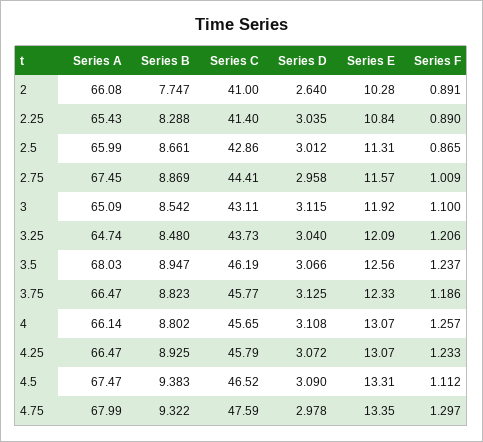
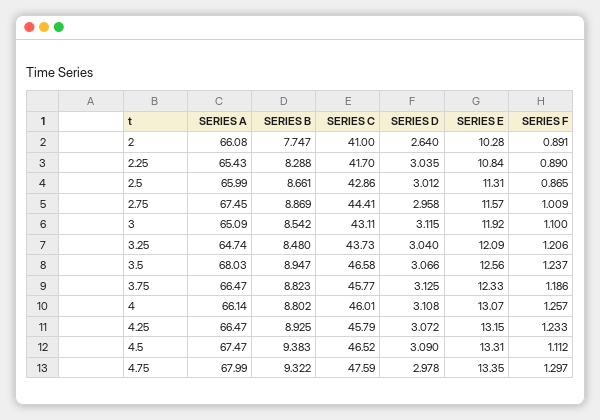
  {
    "Series A": {
      "2": 66.08,
      "2.25": 65.43,
      "2.5": 65.99,
      "2.75": 67.45,
      "3": 65.09,
      "3.25": 64.74,
      "3.5": 68.03,
      "3.75": 66.47,
      "4": 66.14,
      "4.25": 66.47,
      "4.5": 67.47,
      "4.75": 67.99
    },
    "Series B": {
      "2": 7.747,
      "2.25": 8.288,
      "2.5": 8.661,
      "2.75": 8.869,
      "3": 8.542,
      "3.25": 8.48,
      "3.5": 8.947,
      "3.75": 8.823,
      "4": 8.802,
      "4.25": 8.925,
      "4.5": 9.383,
      "4.75": 9.322
    },
    "Series C": {
      "2": 41,
-     "2.25": 41.4,
+     "2.25": 41.7,
      "2.5": 42.86,
      "2.75": 44.41,
      "3": 43.11,
      "3.25": 43.73,
-     "3.5": 46.19,
+     "3.5": 46.58,
      "3.75": 45.77,
-     "4": 45.65,
+     "4": 46.01,
      "4.25": 45.79,
      "4.5": 46.52,
      "4.75": 47.59
    },
    "Series D": {
      "2": 2.64,
      "2.25": 3.035,
      "2.5": 3.012,
      "2.75": 2.958,
      "3": 3.115,
      "3.25": 3.04,
      "3.5": 3.066,
      "3.75": 3.125,
      "4": 3.108,
      "4.25": 3.072,
      "4.5": 3.09,
      "4.75": 2.978
    },
    "Series E": {
      "2": 10.28,
      "2.25": 10.84,
      "2.5": 11.31,
      "2.75": 11.57,
      "3": 11.92,
      "3.25": 12.09,
      "3.5": 12.56,
      "3.75": 12.33,
      "4": 13.07,
-     "4.25": 13.07,
+     "4.25": 13.15,
      "4.5": 13.31,
      "4.75": 13.35
    },
    "Series F": {
      "2": 0.891,
      "2.25": 0.89,
      "2.5": 0.865,
      "2.75": 1.009,
      "3": 1.1,
      "3.25": 1.206,
      "3.5": 1.237,
      "3.75": 1.186,
      "4": 1.257,
      "4.25": 1.233,
      "4.5": 1.112,
      "4.75": 1.297
    }
  }

